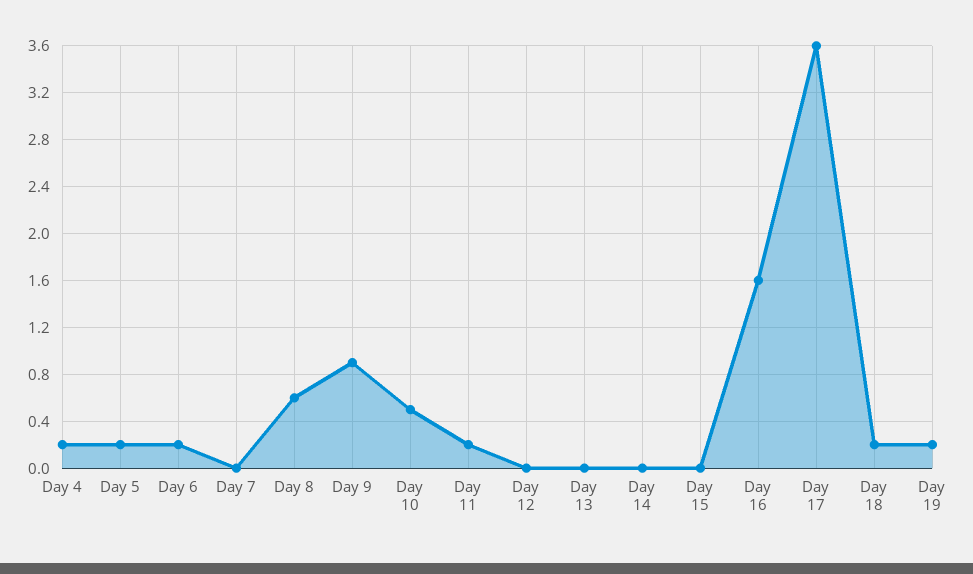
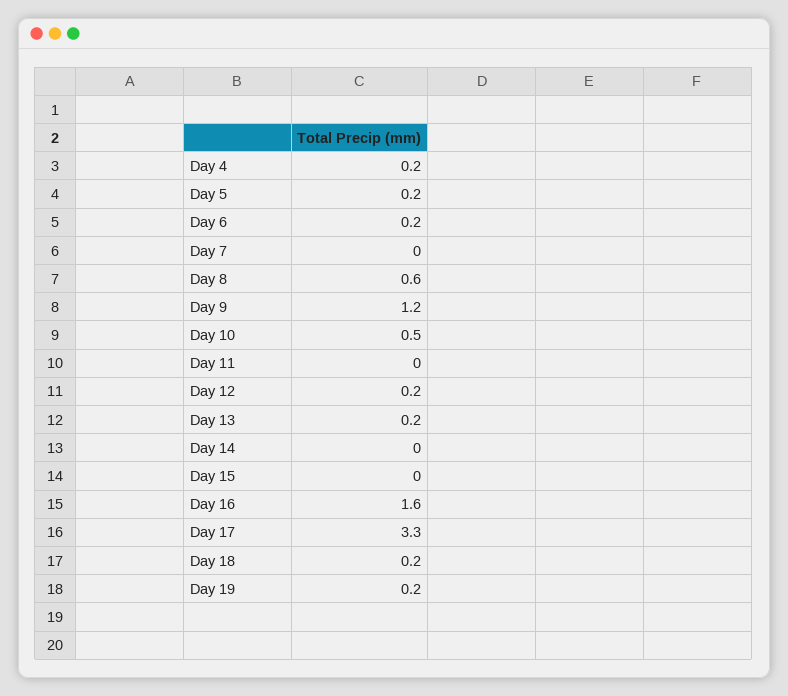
  {
    "Day 4": 0.2,
    "Day 5": 0.2,
    "Day 6": 0.2,
    "Day 7": 0,
    "Day 8": 0.6,
-   "Day 9": 0.9,
+   "Day 9": 1.2,
    "Day 10": 0.5,
-   "Day 11": 0.2,
+   "Day 11": 0,
-   "Day 12": 0,
+   "Day 12": 0.2,
-   "Day 13": 0,
+   "Day 13": 0.2,
    "Day 14": 0,
    "Day 15": 0,
    "Day 16": 1.6,
-   "Day 17": 3.6,
+   "Day 17": 3.3,
    "Day 18": 0.2,
    "Day 19": 0.2
  }

